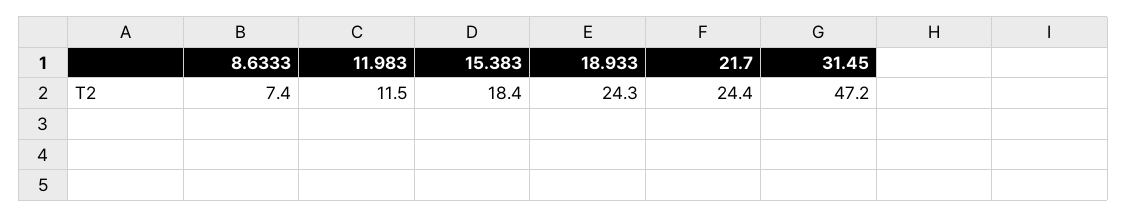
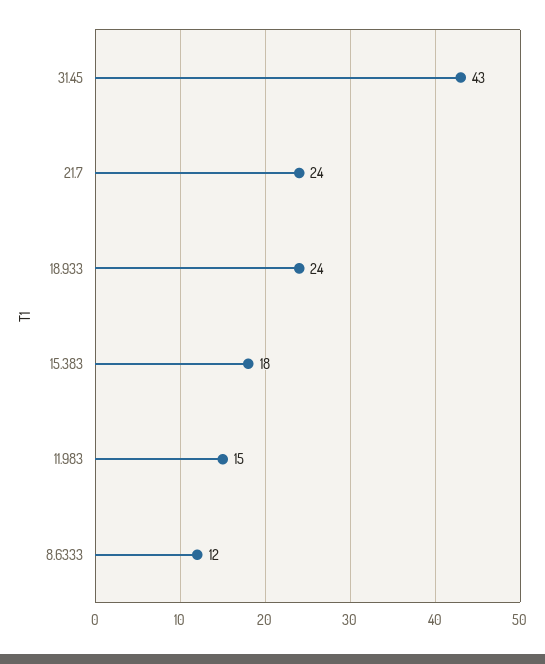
  {
-   "8.6333": 7.4,
+   "8.6333": 12,
-   "11.983": 11.5,
+   "11.983": 15,
    "15.383": 18.4,
    "18.933": 24.3,
    "21.7": 24.4,
-   "31.45": 47.2
+   "31.45": 43
  }

